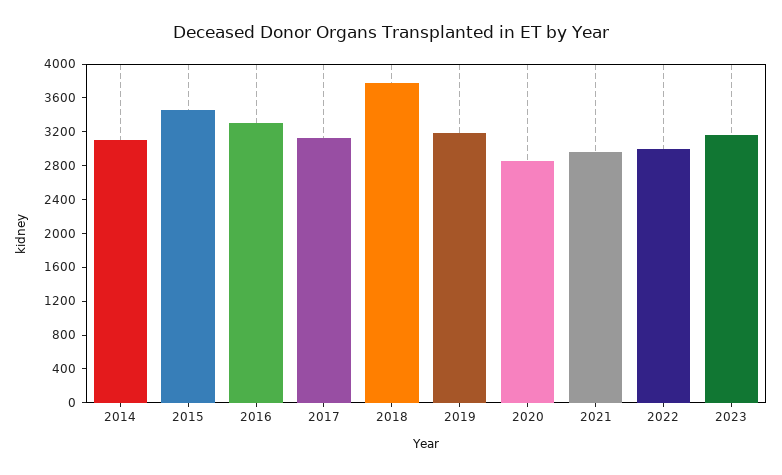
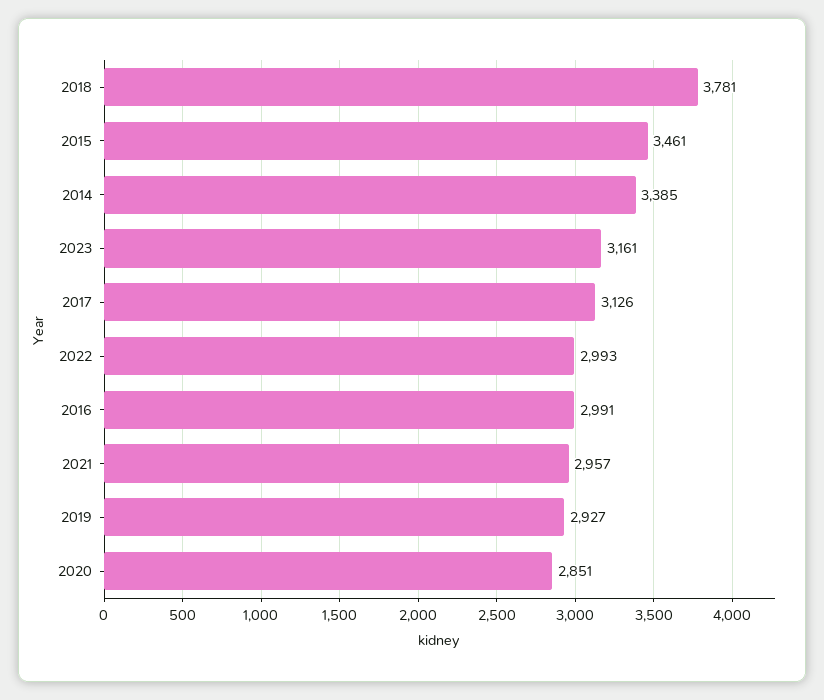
  {
-   "2014": 3100,
+   "2014": 3385,
    "2015": 3461,
-   "2016": 3300,
+   "2016": 2991,
    "2017": 3126,
    "2018": 3781,
-   "2019": 3200,
+   "2019": 2927,
    "2020": 2851,
    "2021": 2957,
    "2022": 2993,
    "2023": 3161
  }

